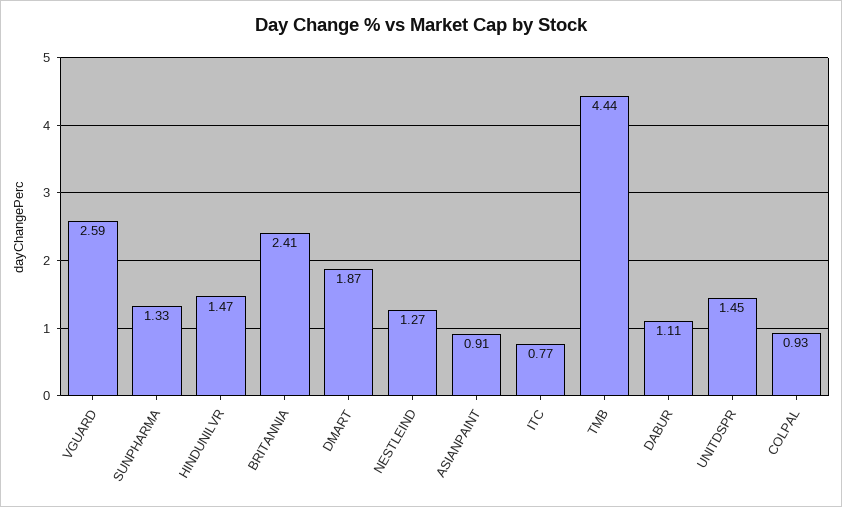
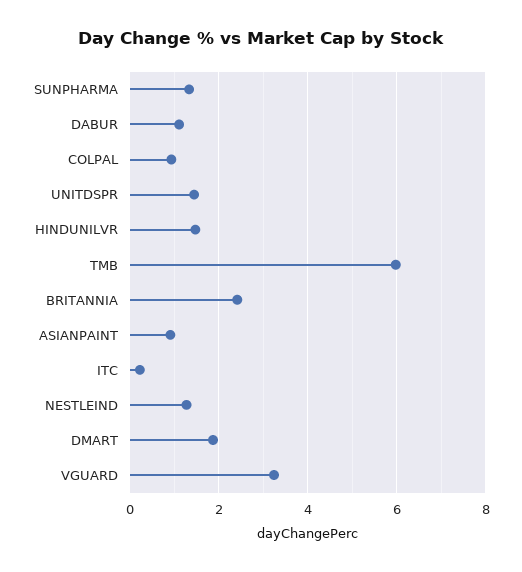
  {
-   "VGUARD": 2.59,
+   "VGUARD": 3.2,
    "SUNPHARMA": 1.33,
    "HINDUNILVR": 1.47,
    "BRITANNIA": 2.41,
    "DMART": 1.87,
    "NESTLEIND": 1.27,
    "ASIANPAINT": 0.91,
-   "ITC": 0.77,
+   "ITC": 0.2,
-   "TMB": 4.44,
+   "TMB": 6,
    "DABUR": 1.11,
    "UNITDSPR": 1.45,
    "COLPAL": 0.93
  }

